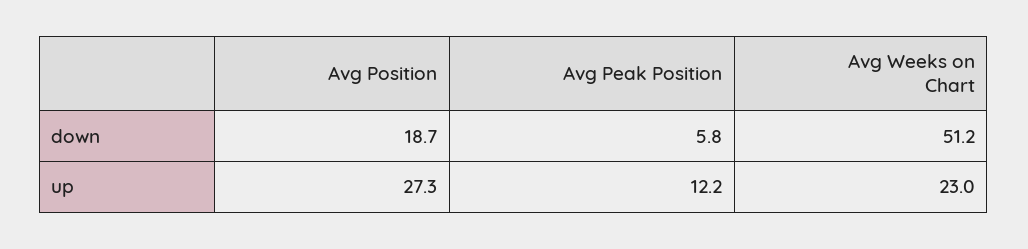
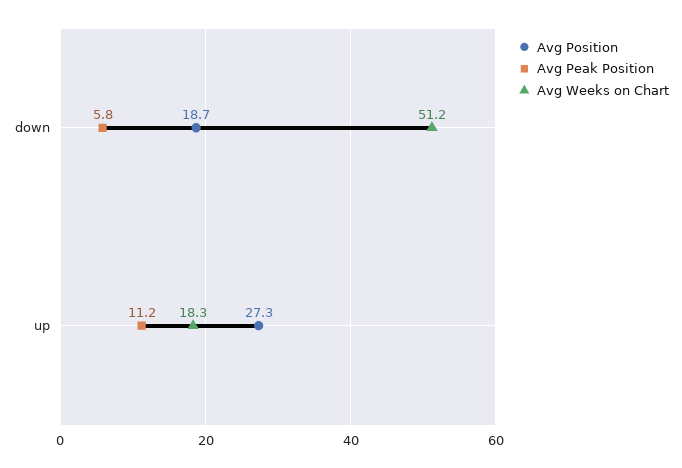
  {
    "Avg Position": {
      "down": 18.7,
      "up": 27.3
    },
    "Avg Peak Position": {
      "down": 5.8,
-     "up": 12.2
+     "up": 11.2
    },
    "Avg Weeks on Chart": {
      "down": 51.2,
-     "up": 23
+     "up": 18.3
    }
  }

